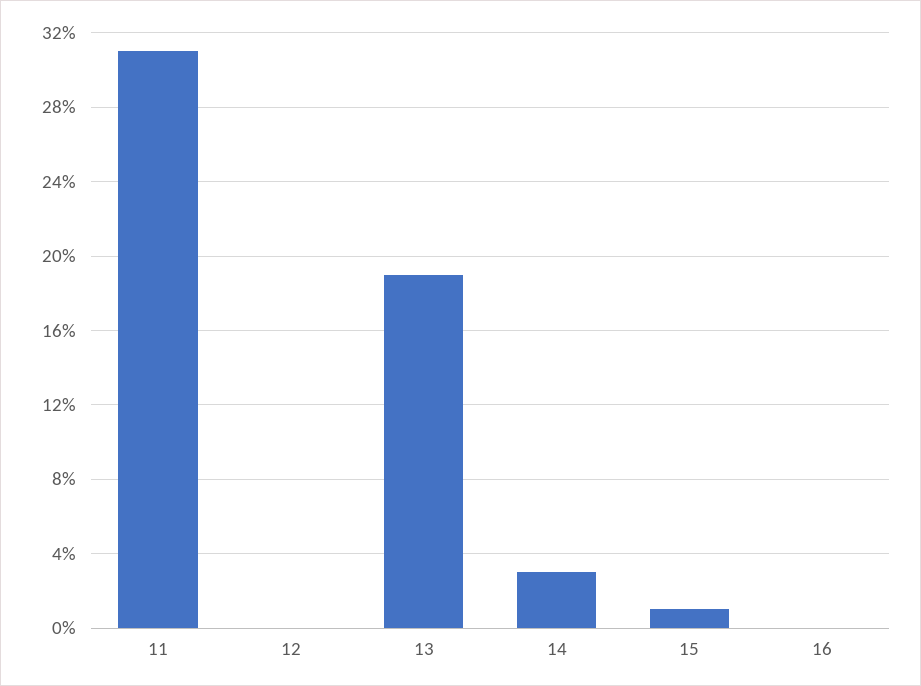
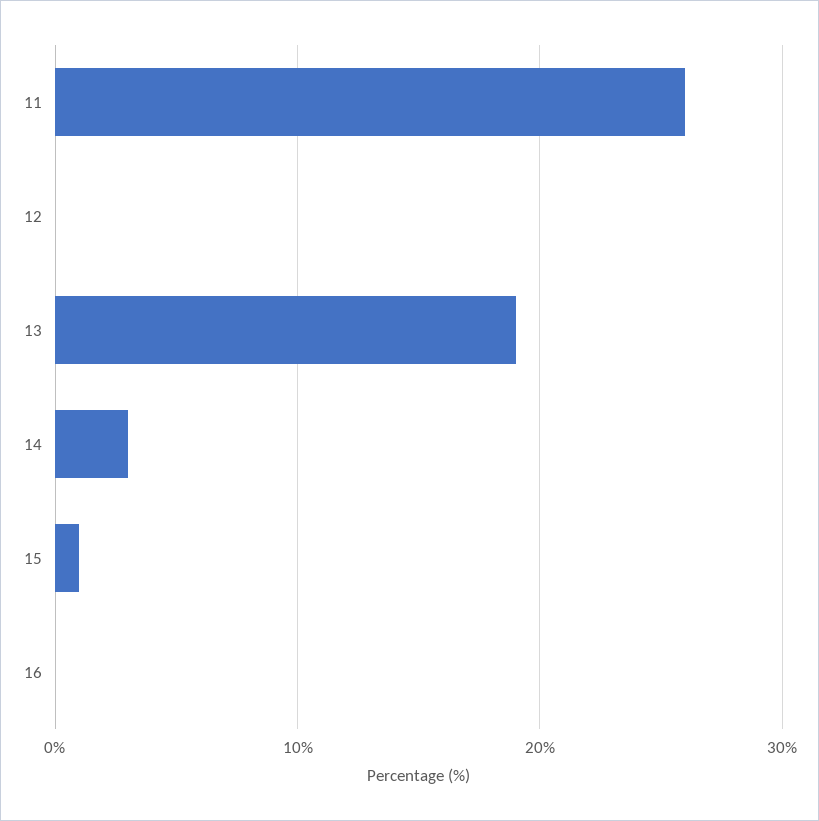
  {
-   "11": 31,
+   "11": 26,
    "12": 0,
    "13": 19,
    "14": 3,
    "15": 1,
    "16": 0
  }

